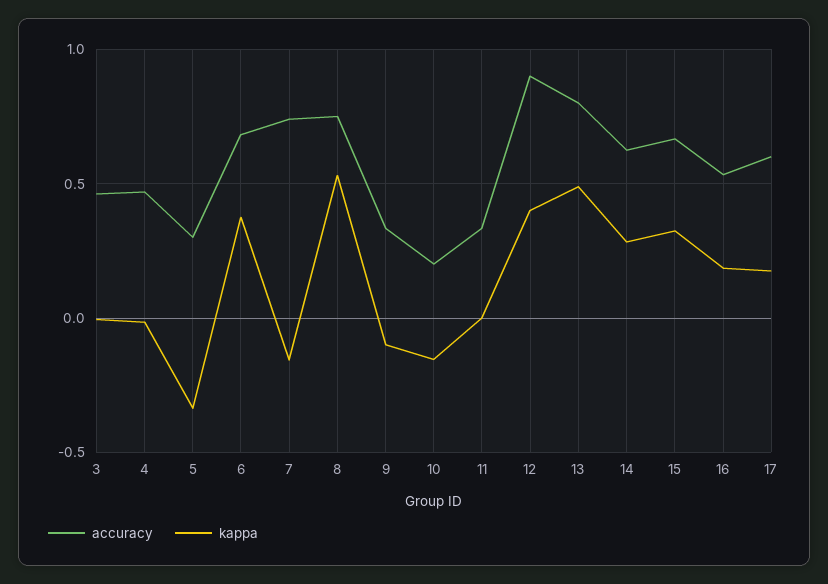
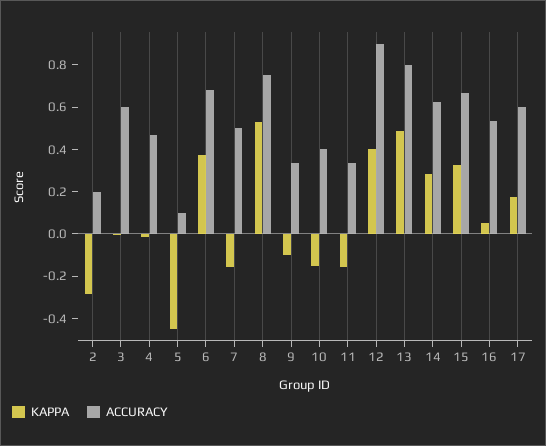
  {
    "accuracy": {
-     "3": 0.45,
+     "3": 0.6,
      "4": 0.45,
-     "5": 0.3,
+     "5": 0.1,
      "6": 0.7,
-     "7": 0.75,
+     "7": 0.5,
      "8": 0.75,
      "9": 0.35,
-     "10": 0.2,
+     "10": 0.4,
      "11": 0.35,
      "12": 0.9,
      "13": 0.8,
      "14": 0.65,
      "15": 0.65,
      "16": 0.55,
-     "17": 0.6
+     "17": 0.6,
+     "2": 0.2
    },
    "kappa": {
      "3": 0,
      "4": 0,
-     "5": -0.35,
+     "5": -0.45,
      "6": 0.35,
      "7": -0.15,
      "8": 0.55,
      "9": -0.1,
      "10": -0.15,
-     "11": 0,
+     "11": -0.15,
      "12": 0.4,
      "13": 0.5,
      "14": 0.3,
      "15": 0.3,
-     "16": 0.2,
+     "16": 0.05,
-     "17": 0.2
+     "17": 0.2,
+     "2": -0.3
    }
  }

